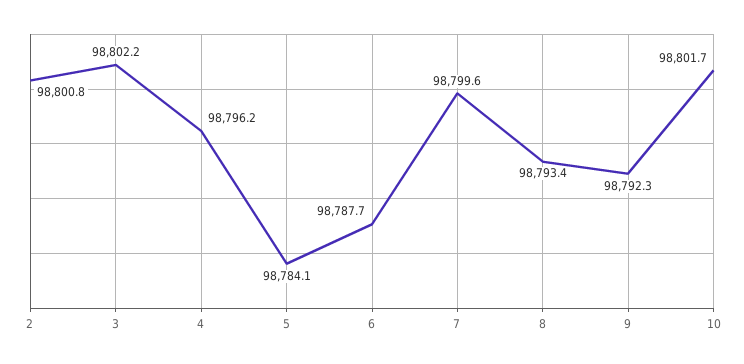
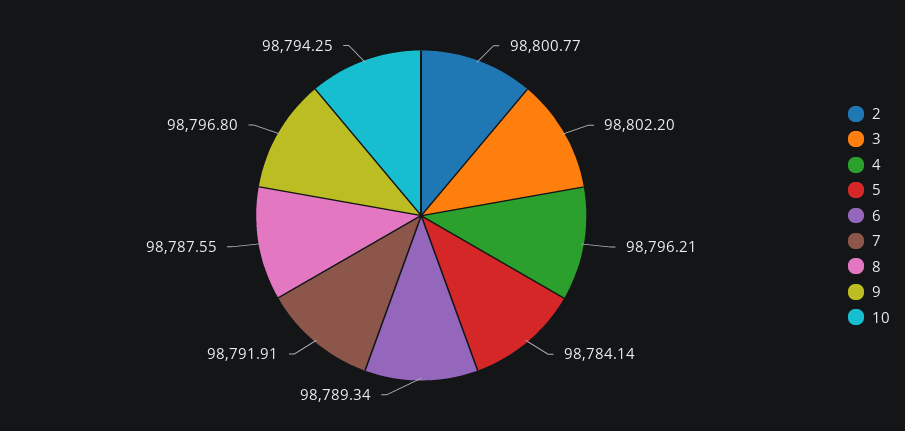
  {
    "2": 98800.77,
    "3": 98802.2,
    "4": 98796.21,
    "5": 98784.14,
-   "6": 98787.7,
+   "6": 98789.34,
-   "7": 98799.6,
+   "7": 98791.91,
-   "8": 98793.4,
+   "8": 98787.55,
-   "9": 98792.3,
+   "9": 98796.8,
-   "10": 98801.7
+   "10": 98794.25
  }

